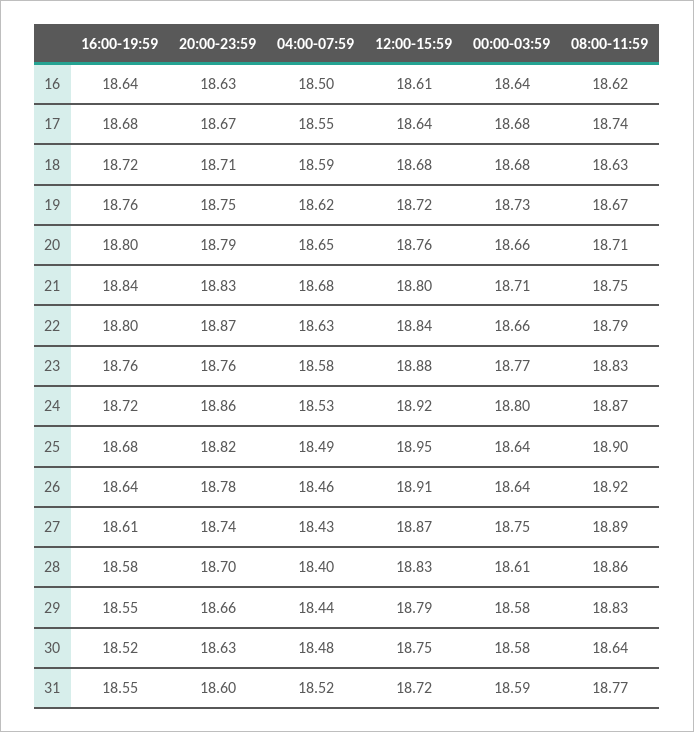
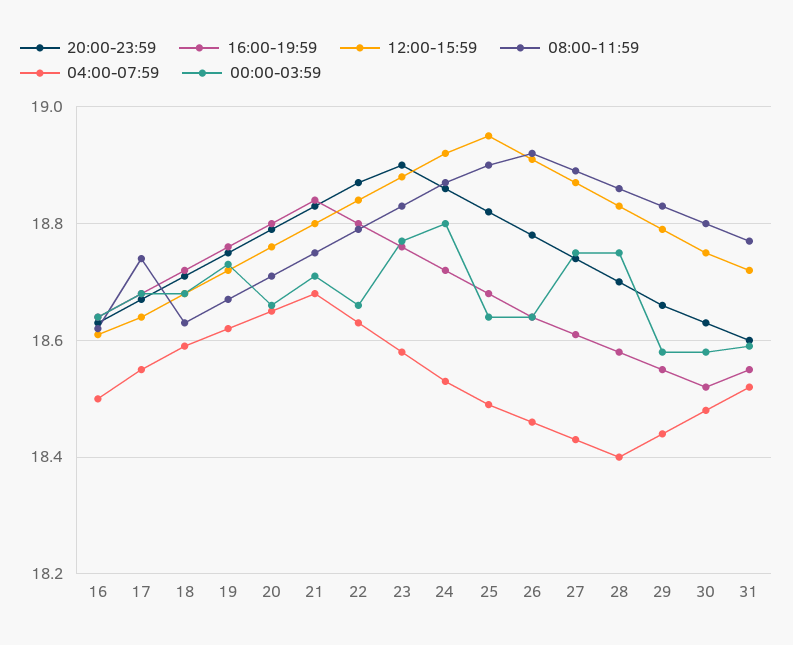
  {
    "16:00-19:59": {
      "16": 18.64,
      "17": 18.68,
      "18": 18.72,
      "19": 18.76,
      "20": 18.8,
      "21": 18.84,
      "22": 18.8,
      "23": 18.76,
      "24": 18.72,
      "25": 18.68,
      "26": 18.64,
      "27": 18.61,
      "28": 18.58,
      "29": 18.55,
      "30": 18.52,
      "31": 18.55
    },
    "20:00-23:59": {
      "16": 18.63,
      "17": 18.67,
      "18": 18.71,
      "19": 18.75,
      "20": 18.79,
      "21": 18.83,
      "22": 18.87,
-     "23": 18.76,
+     "23": 18.9,
      "24": 18.86,
      "25": 18.82,
      "26": 18.78,
      "27": 18.74,
      "28": 18.7,
      "29": 18.66,
      "30": 18.63,
      "31": 18.6
    },
    "04:00-07:59": {
      "16": 18.5,
      "17": 18.55,
      "18": 18.59,
      "19": 18.62,
      "20": 18.65,
      "21": 18.68,
      "22": 18.63,
      "23": 18.58,
      "24": 18.53,
      "25": 18.49,
      "26": 18.46,
      "27": 18.43,
      "28": 18.4,
      "29": 18.44,
      "30": 18.48,
      "31": 18.52
    },
    "12:00-15:59": {
      "16": 18.61,
      "17": 18.64,
      "18": 18.68,
      "19": 18.72,
      "20": 18.76,
      "21": 18.8,
      "22": 18.84,
      "23": 18.88,
      "24": 18.92,
      "25": 18.95,
      "26": 18.91,
      "27": 18.87,
      "28": 18.83,
      "29": 18.79,
      "30": 18.75,
      "31": 18.72
    },
    "00:00-03:59": {
      "16": 18.64,
      "17": 18.68,
      "18": 18.68,
      "19": 18.73,
      "20": 18.66,
      "21": 18.71,
      "22": 18.66,
      "23": 18.77,
      "24": 18.8,
      "25": 18.64,
      "26": 18.64,
      "27": 18.75,
-     "28": 18.61,
+     "28": 18.75,
      "29": 18.58,
      "30": 18.58,
      "31": 18.59
    },
    "08:00-11:59": {
      "16": 18.62,
      "17": 18.74,
      "18": 18.63,
      "19": 18.67,
      "20": 18.71,
      "21": 18.75,
      "22": 18.79,
      "23": 18.83,
      "24": 18.87,
      "25": 18.9,
      "26": 18.92,
      "27": 18.89,
      "28": 18.86,
      "29": 18.83,
-     "30": 18.64,
+     "30": 18.8,
      "31": 18.77
    }
  }

